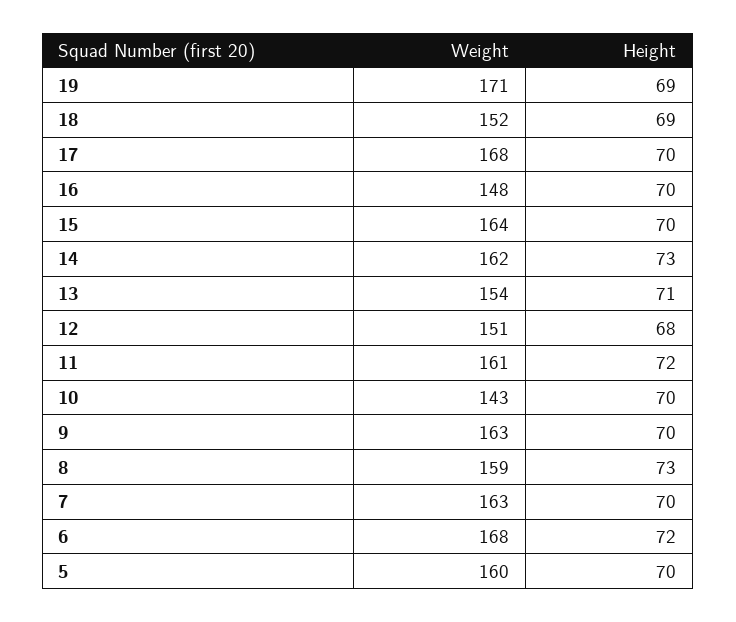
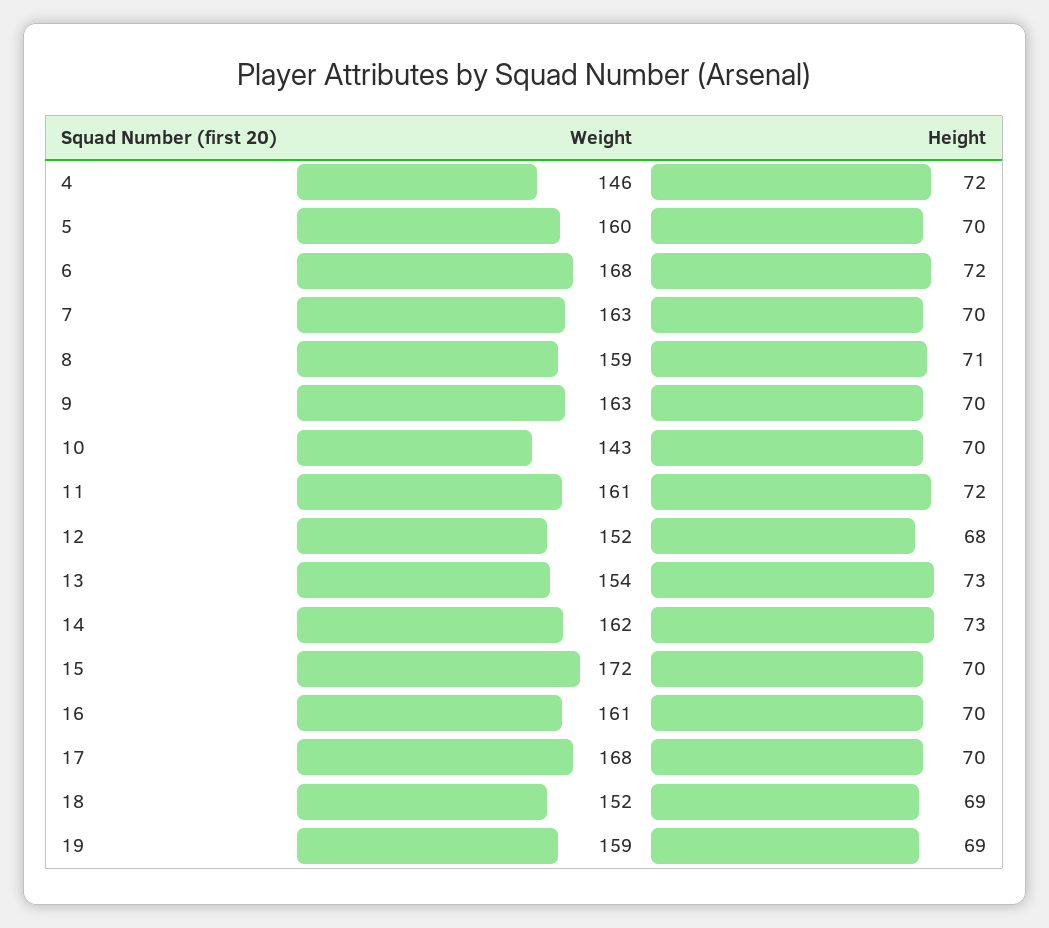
  {
    "Weight": {
-     "19": 171,
+     "19": 159,
      "18": 152,
      "17": 168,
-     "16": 148,
+     "16": 161,
-     "15": 164,
+     "15": 172,
      "14": 162,
      "13": 154,
-     "12": 151,
+     "12": 152,
      "11": 161,
      "10": 143,
      "9": 163,
      "8": 159,
      "7": 163,
      "6": 168,
-     "5": 160
+     "5": 160,
+     "4": 146
    },
    "Height": {
      "19": 69,
      "18": 69,
      "17": 70,
      "16": 70,
      "15": 70,
      "14": 73,
-     "13": 71,
+     "13": 73,
      "12": 68,
      "11": 72,
      "10": 70,
      "9": 70,
-     "8": 73,
+     "8": 71,
      "7": 70,
      "6": 72,
-     "5": 70
+     "5": 70,
+     "4": 72
    }
  }

